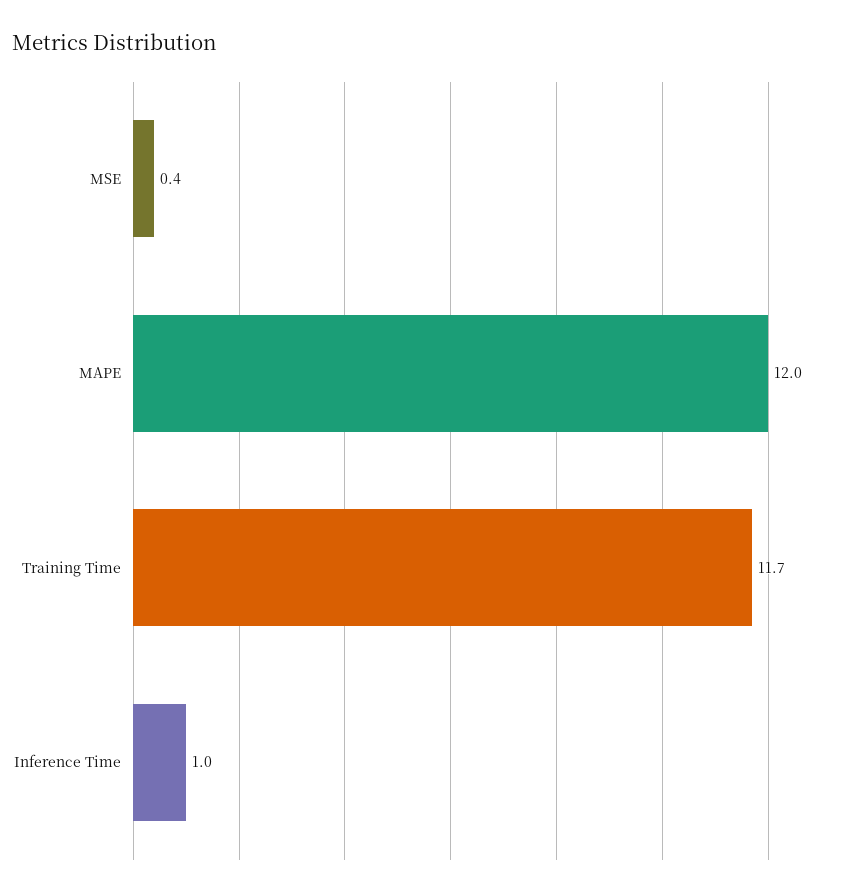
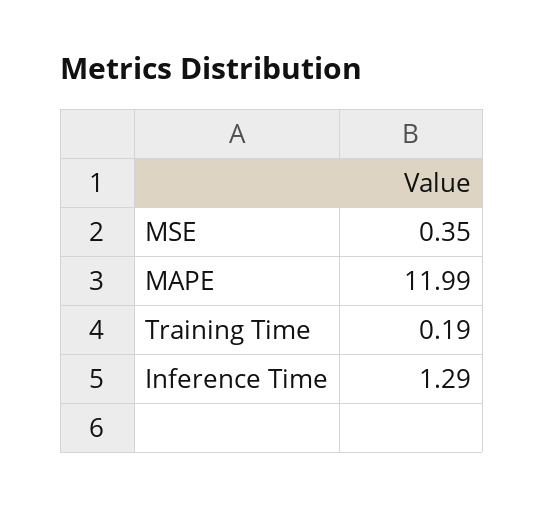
  {
    "MSE": 0.35,
    "MAPE": 11.99,
-   "Training Time": 11.7,
+   "Training Time": 0.19,
-   "Inference Time": 1
+   "Inference Time": 1.29
  }

